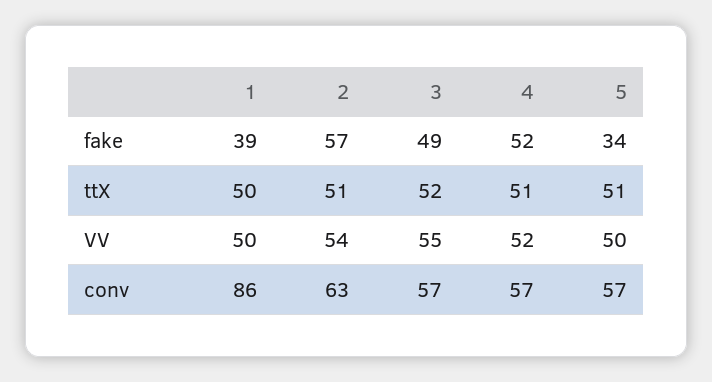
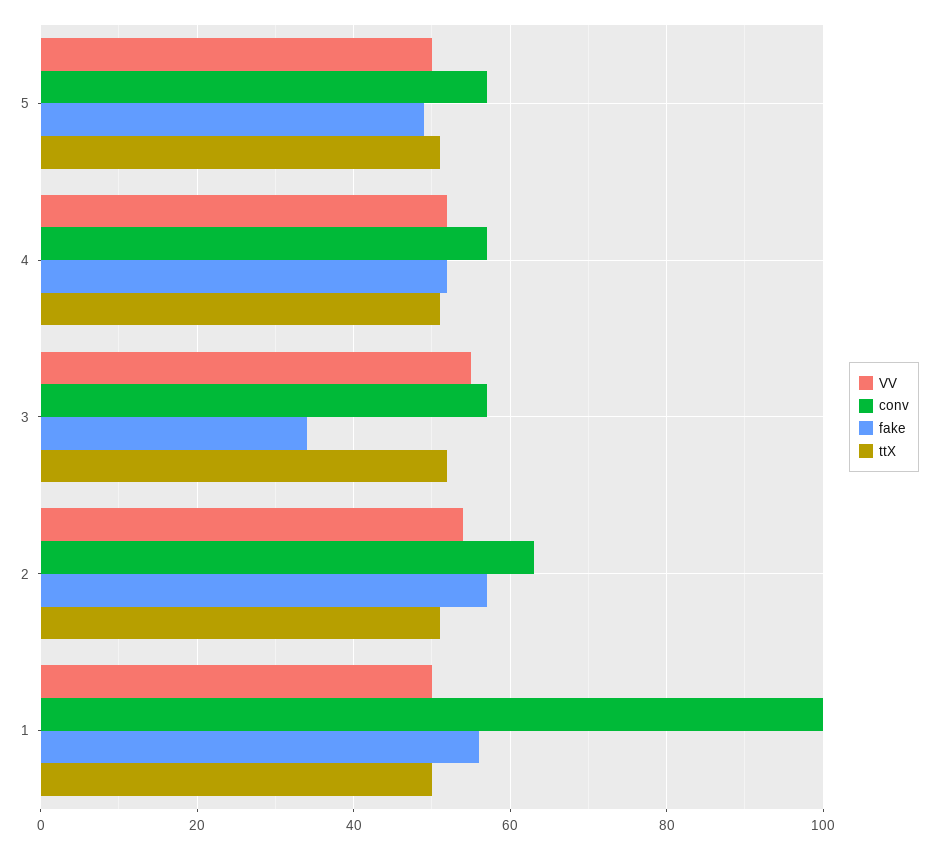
  {
    "fake": {
-     "1": 39,
+     "1": 55,
      "2": 57,
-     "3": 49,
+     "3": 35,
      "4": 52,
-     "5": 34
+     "5": 50
    },
    "ttX": {
      "1": 50,
      "2": 51,
      "3": 52,
      "4": 51,
      "5": 51
    },
    "VV": {
      "1": 50,
      "2": 54,
      "3": 55,
      "4": 52,
      "5": 50
    },
    "conv": {
-     "1": 86,
+     "1": 100,
      "2": 63,
      "3": 57,
      "4": 57,
      "5": 57
    }
  }

